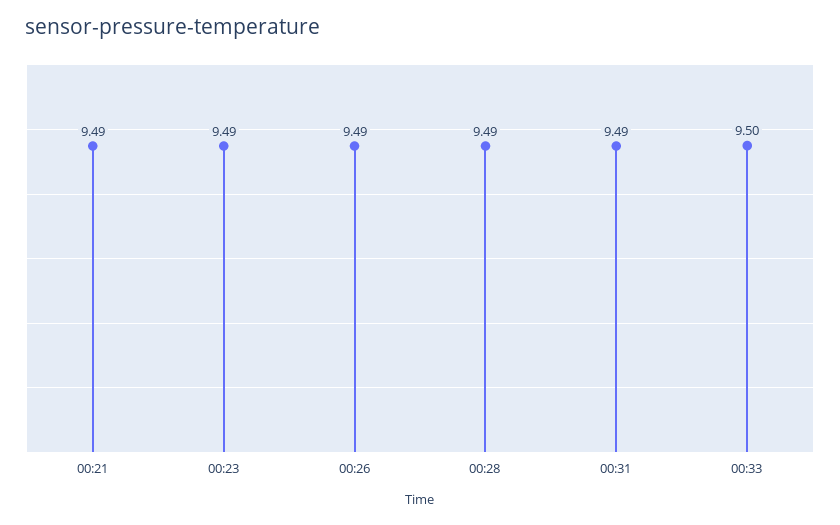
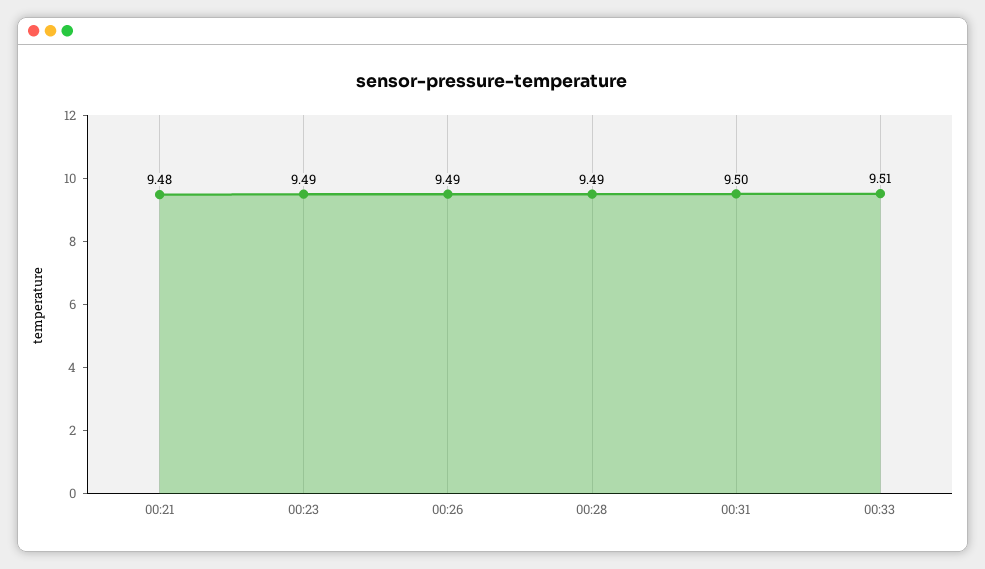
  {
-   "00:21": 9.49,
+   "00:21": 9.48,
    "00:23": 9.49,
    "00:26": 9.49,
    "00:28": 9.49,
-   "00:31": 9.49,
+   "00:31": 9.5,
-   "00:33": 9.5
+   "00:33": 9.51
  }

